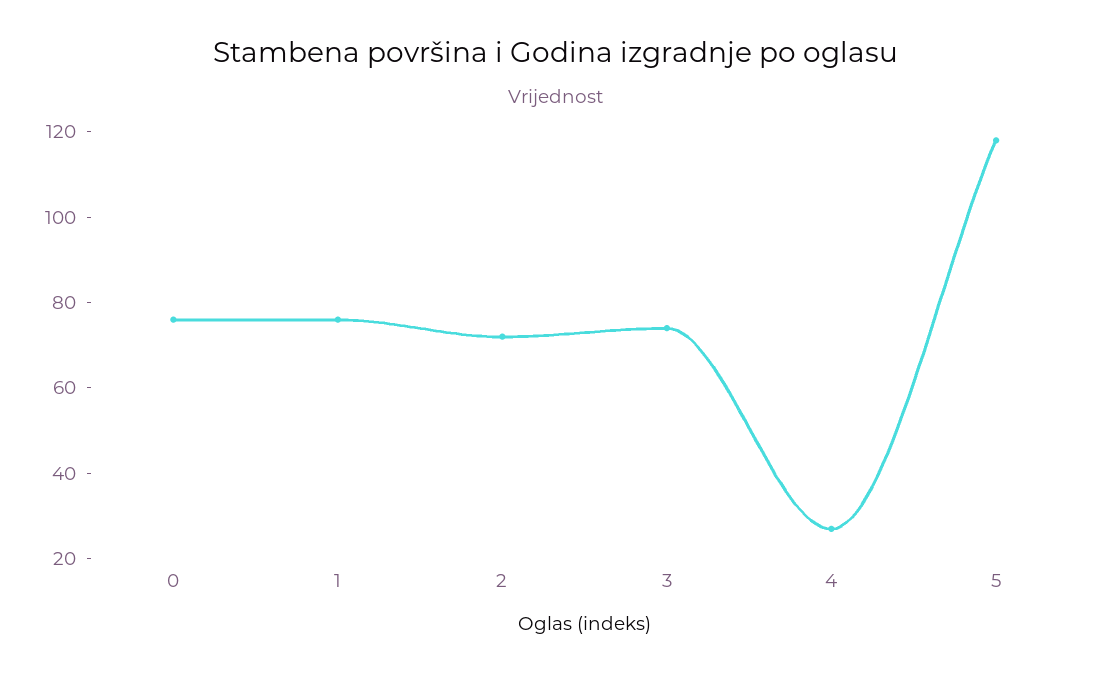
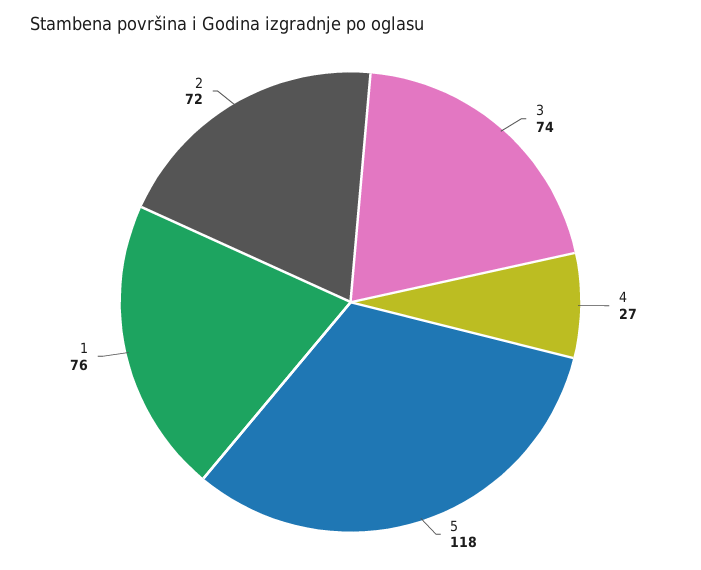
  {
-   "0": 75,
    "1": 76,
    "2": 72,
    "3": 74,
    "4": 27,
    "5": 118
  }

